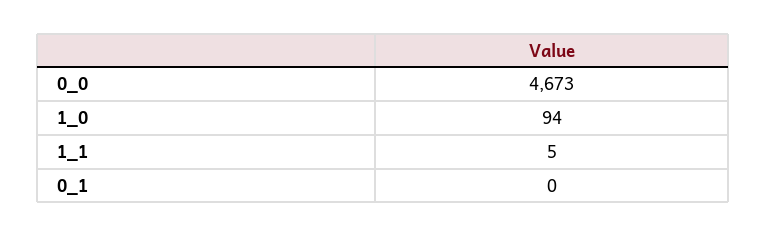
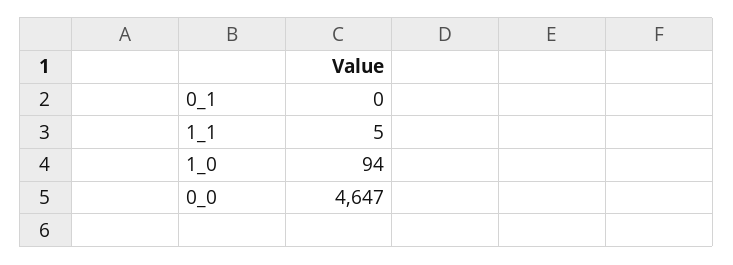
  {
-   "0_0": 4673,
+   "0_0": 4647,
    "1_0": 94,
    "1_1": 5,
    "0_1": 0
  }

